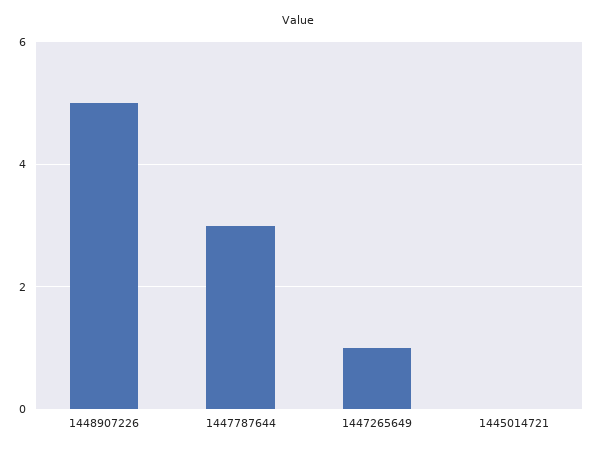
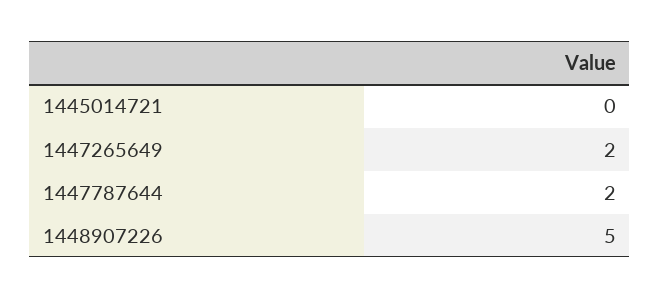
  {
    "1448907226": 5,
-   "1447787644": 3,
+   "1447787644": 2,
-   "1447265649": 1,
+   "1447265649": 2,
    "1445014721": 0
  }

